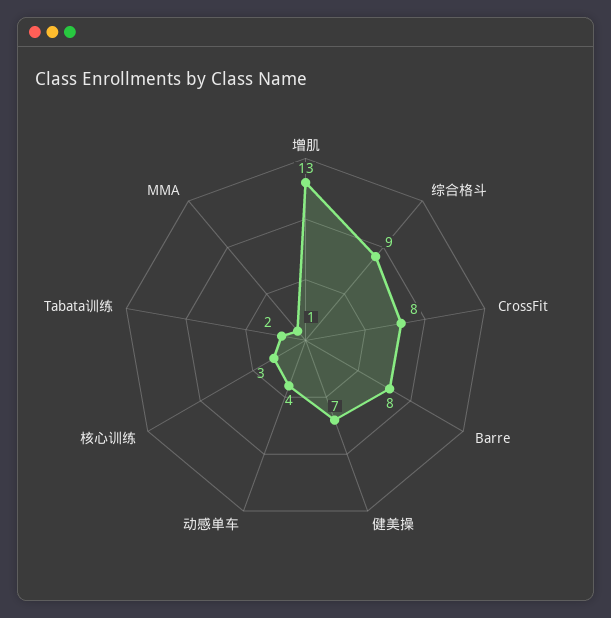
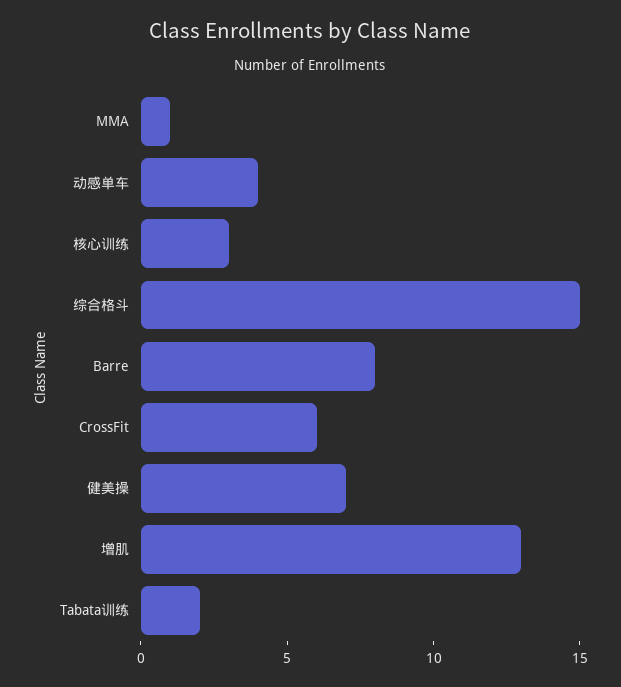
  {
    "增肌": 13,
-   "综合格斗": 9,
+   "综合格斗": 15,
-   "CrossFit": 8,
+   "CrossFit": 6,
    "Barre": 8,
    "健美操": 7,
    "动感单车": 4,
    "核心训练": 3,
    "Tabata训练": 2,
    "MMA": 1
  }

